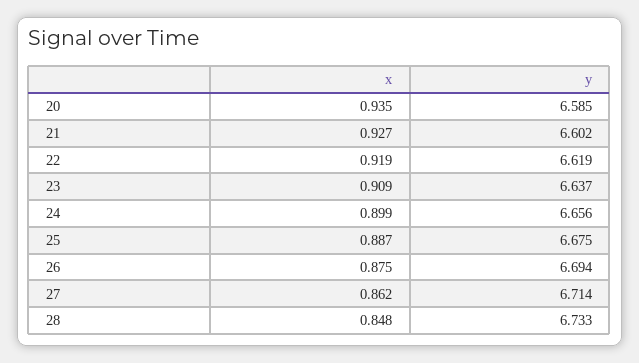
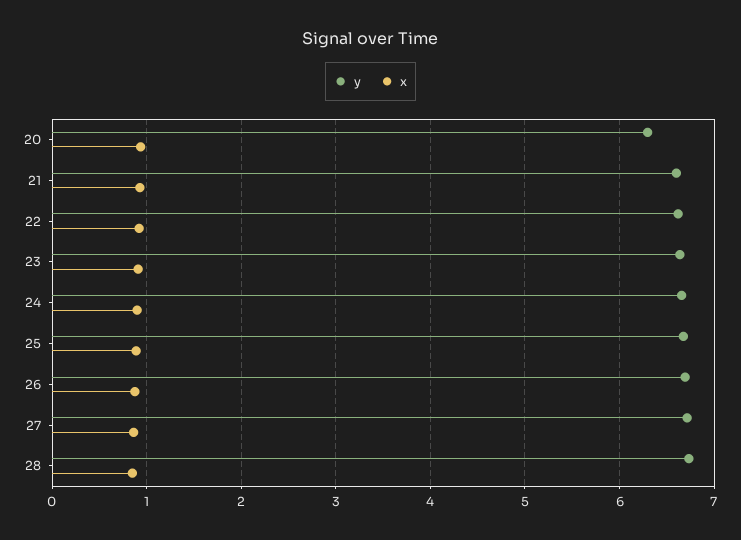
  {
    "x": {
      "20": 0.935,
      "21": 0.927,
      "22": 0.919,
      "23": 0.909,
      "24": 0.899,
      "25": 0.887,
      "26": 0.875,
      "27": 0.862,
      "28": 0.848
    },
    "y": {
-     "20": 6.585,
+     "20": 6.3,
      "21": 6.602,
      "22": 6.619,
      "23": 6.637,
      "24": 6.656,
      "25": 6.675,
      "26": 6.694,
      "27": 6.714,
      "28": 6.733
    }
  }

